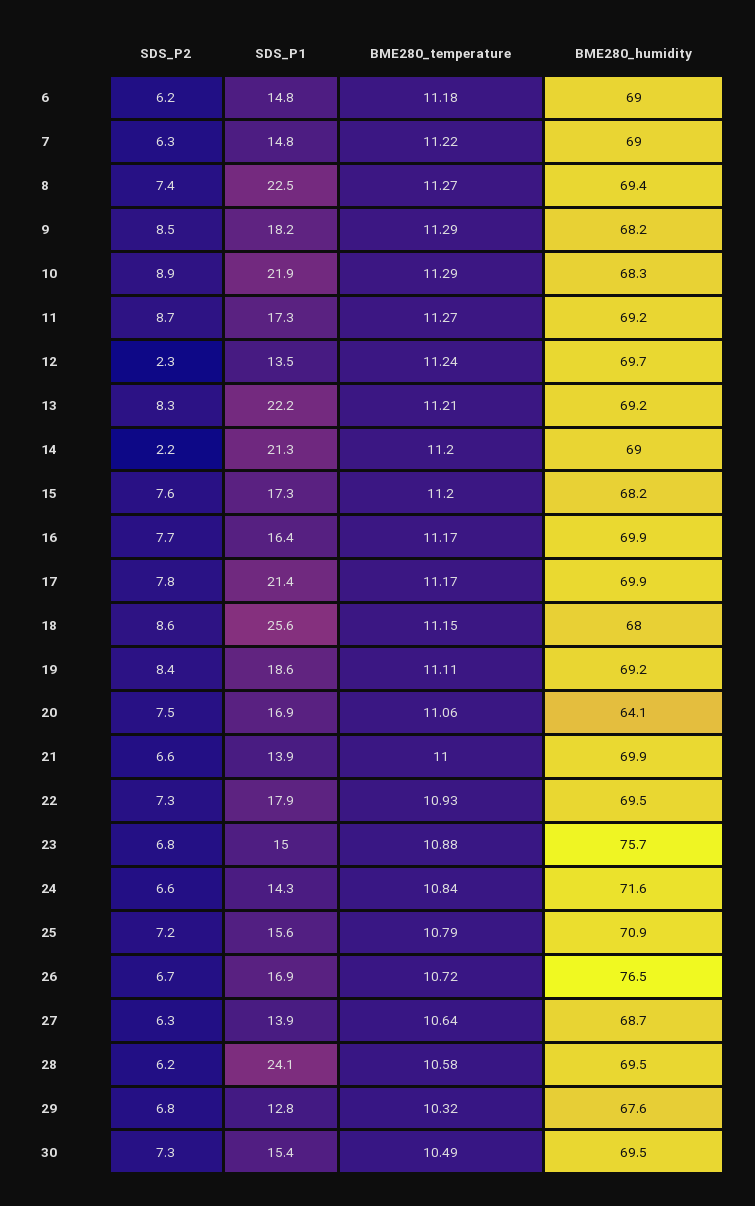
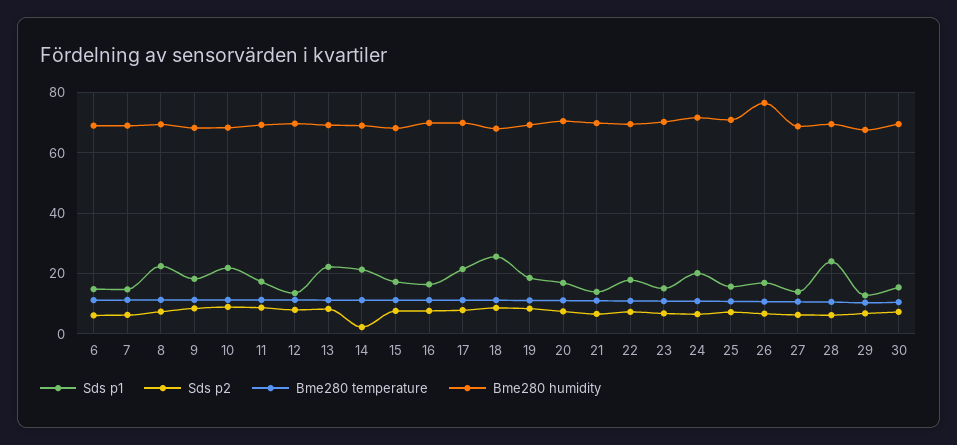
  {
    "SDS_P2": {
      "6": 6.2,
      "7": 6.3,
      "8": 7.4,
      "9": 8.5,
      "10": 8.9,
      "11": 8.7,
-     "12": 2.3,
+     "12": 8,
      "13": 8.3,
      "14": 2.2,
      "15": 7.6,
      "16": 7.7,
      "17": 7.8,
      "18": 8.6,
      "19": 8.4,
      "20": 7.5,
      "21": 6.6,
      "22": 7.3,
      "23": 6.8,
      "24": 6.6,
      "25": 7.2,
      "26": 6.7,
      "27": 6.3,
      "28": 6.2,
      "29": 6.8,
      "30": 7.3
    },
    "SDS_P1": {
      "6": 14.8,
      "7": 14.8,
      "8": 22.5,
      "9": 18.2,
      "10": 21.9,
      "11": 17.3,
      "12": 13.5,
      "13": 22.2,
      "14": 21.3,
      "15": 17.3,
      "16": 16.4,
      "17": 21.4,
      "18": 25.6,
      "19": 18.6,
      "20": 16.9,
      "21": 13.9,
      "22": 17.9,
      "23": 15,
-     "24": 14.3,
+     "24": 20,
      "25": 15.6,
      "26": 16.9,
      "27": 13.9,
      "28": 24.1,
      "29": 12.8,
      "30": 15.4
    },
    "BME280_temperature": {
      "6": 11.18,
      "7": 11.22,
      "8": 11.27,
      "9": 11.29,
      "10": 11.29,
      "11": 11.27,
      "12": 11.24,
      "13": 11.21,
      "14": 11.2,
      "15": 11.2,
      "16": 11.17,
      "17": 11.17,
      "18": 11.15,
      "19": 11.11,
      "20": 11.06,
      "21": 11,
      "22": 10.93,
      "23": 10.88,
      "24": 10.84,
      "25": 10.79,
      "26": 10.72,
      "27": 10.64,
      "28": 10.58,
      "29": 10.32,
      "30": 10.49
    },
    "BME280_humidity": {
      "6": 69,
      "7": 69,
      "8": 69.4,
      "9": 68.2,
      "10": 68.3,
      "11": 69.2,
      "12": 69.7,
      "13": 69.2,
      "14": 69,
      "15": 68.2,
      "16": 69.9,
      "17": 69.9,
      "18": 68,
      "19": 69.2,
-     "20": 64.1,
+     "20": 70,
      "21": 69.9,
      "22": 69.5,
-     "23": 75.7,
+     "23": 70,
      "24": 71.6,
      "25": 70.9,
      "26": 76.5,
      "27": 68.7,
      "28": 69.5,
      "29": 67.6,
      "30": 69.5
    }
  }

